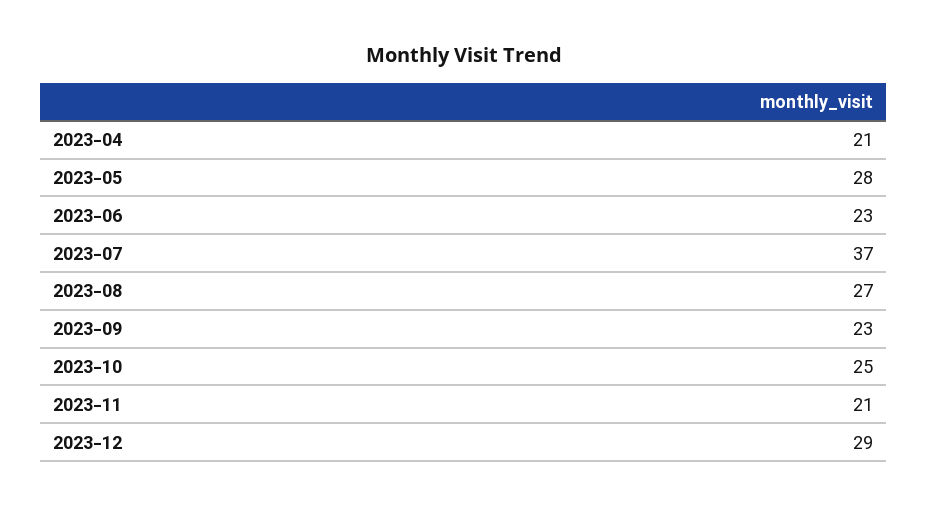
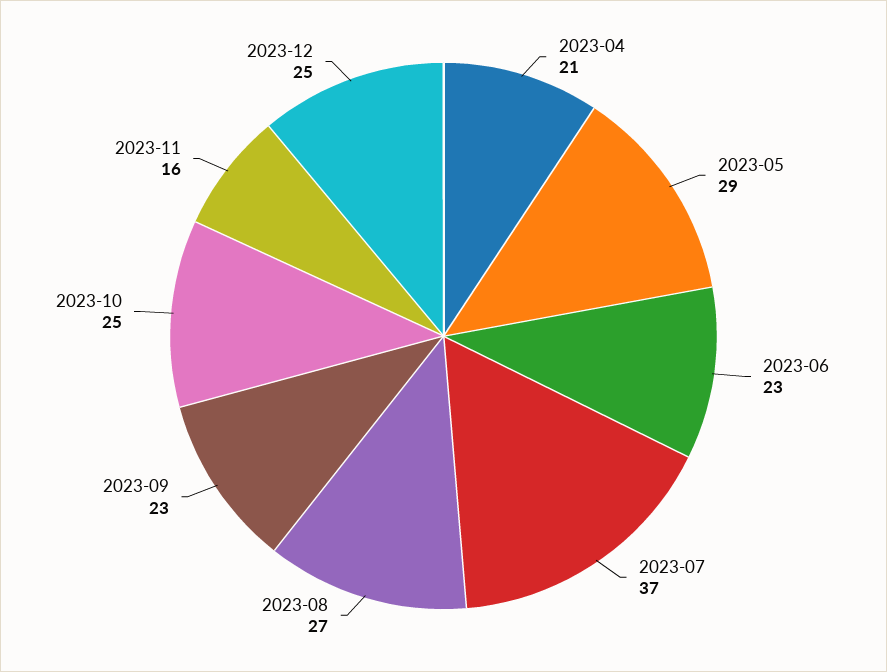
  {
    "2023-04": 21,
-   "2023-05": 28,
+   "2023-05": 29,
    "2023-06": 23,
    "2023-07": 37,
    "2023-08": 27,
    "2023-09": 23,
    "2023-10": 25,
-   "2023-11": 21,
+   "2023-11": 16,
-   "2023-12": 29
+   "2023-12": 25
  }

